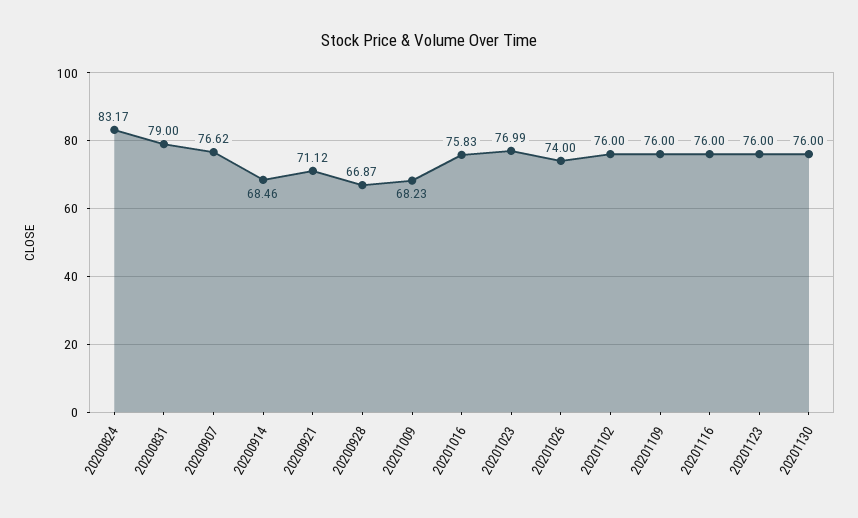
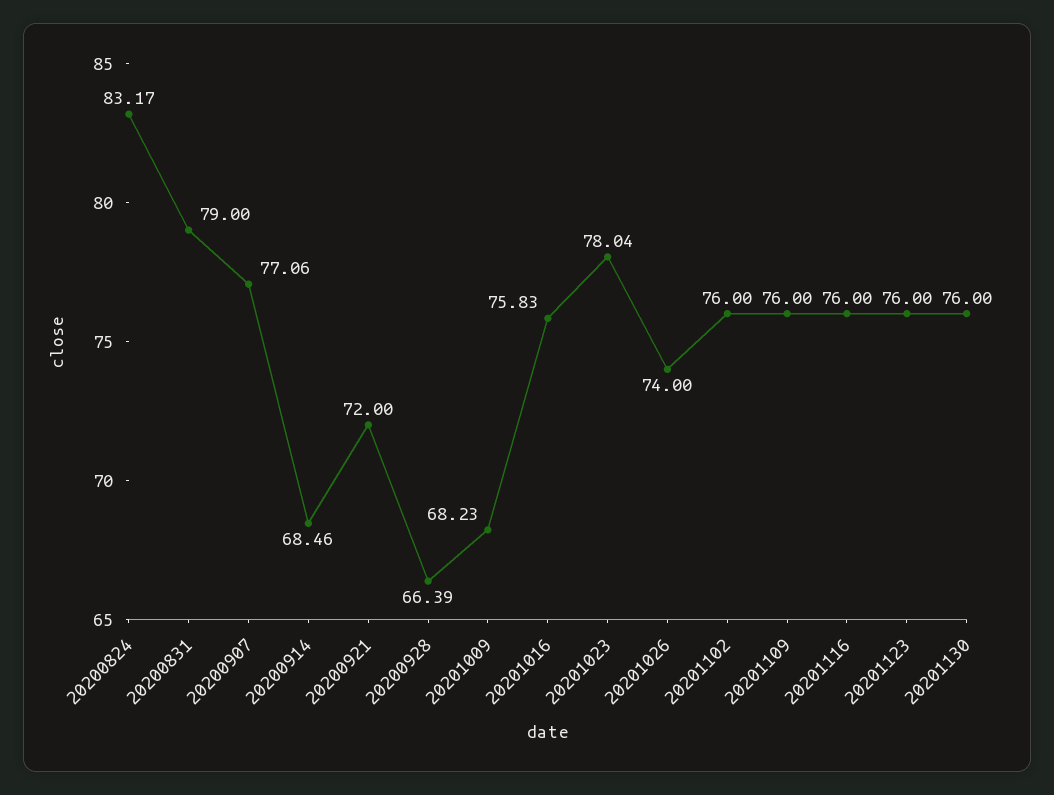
  {
    "20200824": 83.17,
    "20200831": 79,
-   "20200907": 76.62,
+   "20200907": 77.06,
    "20200914": 68.46,
-   "20200921": 71.12,
+   "20200921": 72,
-   "20200928": 66.87,
+   "20200928": 66.39,
    "20201009": 68.23,
    "20201016": 75.83,
-   "20201023": 76.99,
+   "20201023": 78.04,
    "20201026": 74,
    "20201102": 76,
    "20201109": 76,
    "20201116": 76,
    "20201123": 76,
    "20201130": 76
  }

